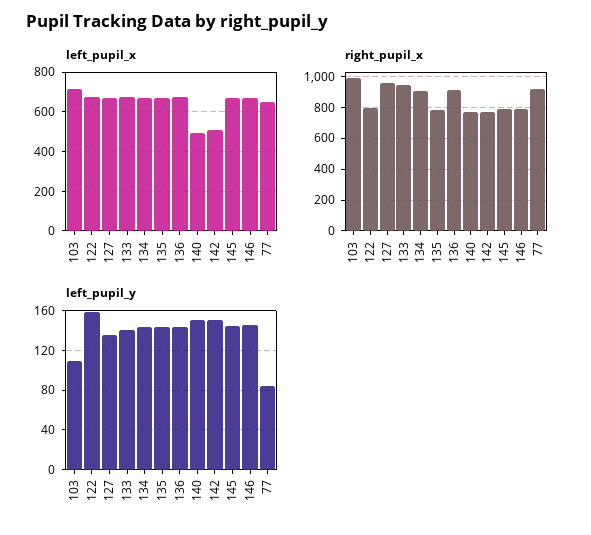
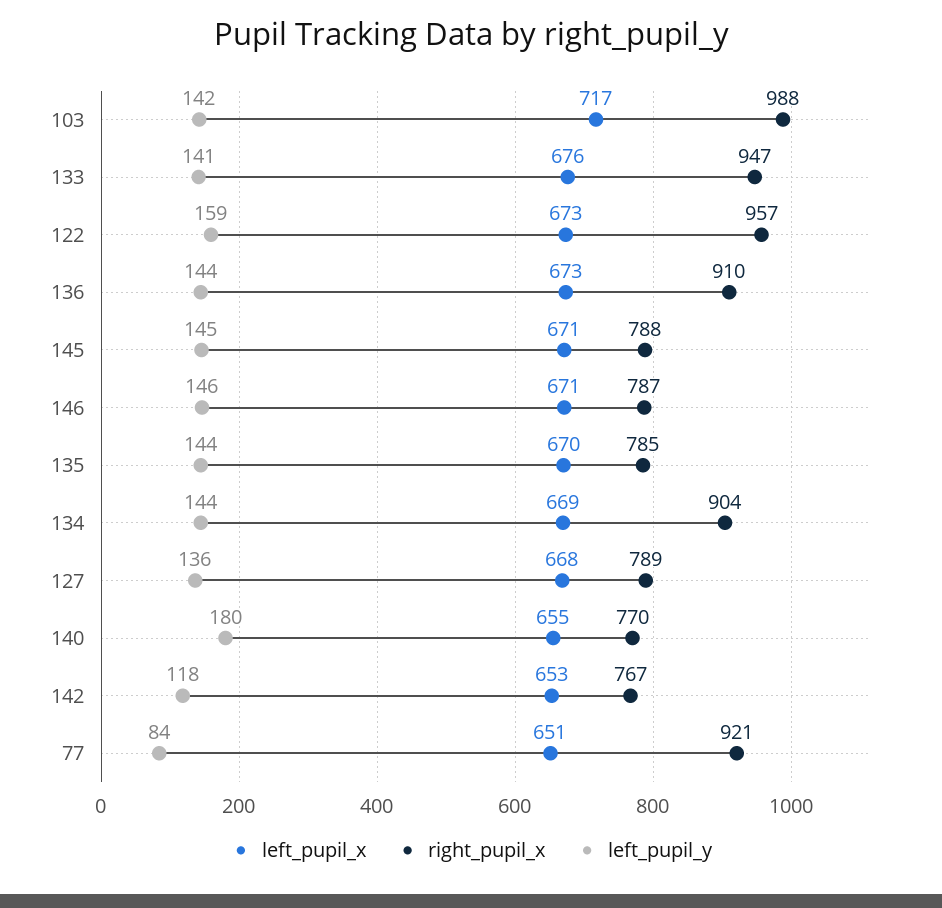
  {
    "left_pupil_x": {
      "103": 717,
      "122": 673,
      "127": 668,
      "133": 676,
      "134": 669,
      "135": 670,
      "136": 673,
-     "140": 500,
+     "140": 655,
-     "142": 500,
+     "142": 653,
      "145": 671,
      "146": 671,
      "77": 651
    },
    "right_pupil_x": {
      "103": 988,
-     "122": 800,
+     "122": 957,
-     "127": 950,
+     "127": 789,
      "133": 947,
      "134": 904,
      "135": 785,
      "136": 910,
      "140": 770,
      "142": 767,
      "145": 788,
      "146": 787,
      "77": 921
    },
    "left_pupil_y": {
-     "103": 110,
+     "103": 142,
      "122": 159,
      "127": 136,
      "133": 141,
      "134": 144,
      "135": 144,
      "136": 144,
-     "140": 150,
+     "140": 180,
-     "142": 150,
+     "142": 118,
      "145": 145,
      "146": 146,
      "77": 84
    }
  }

